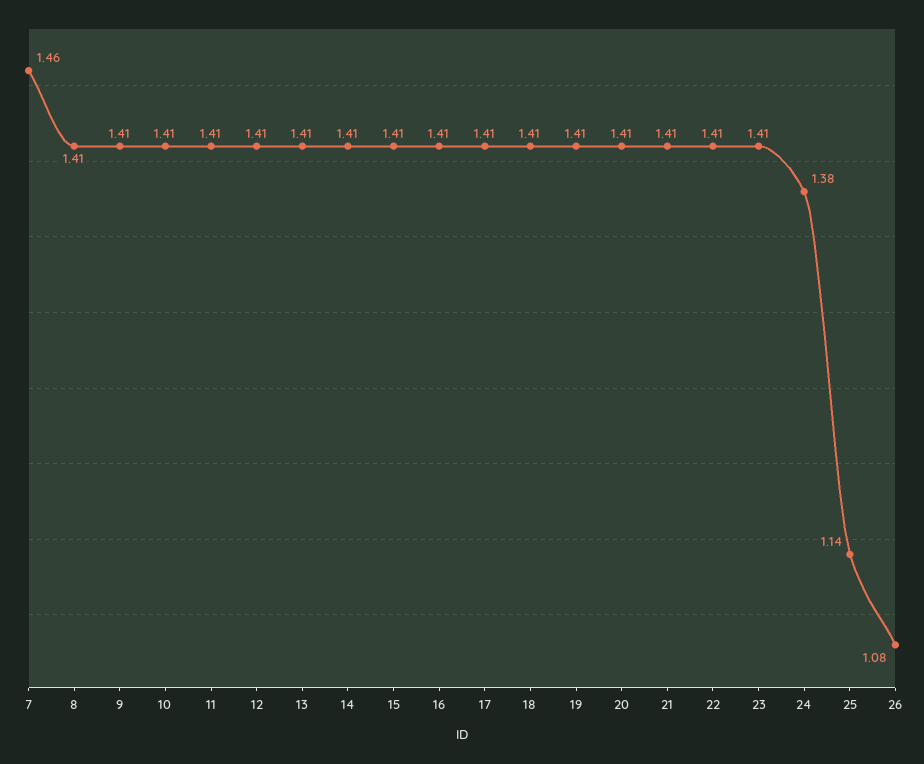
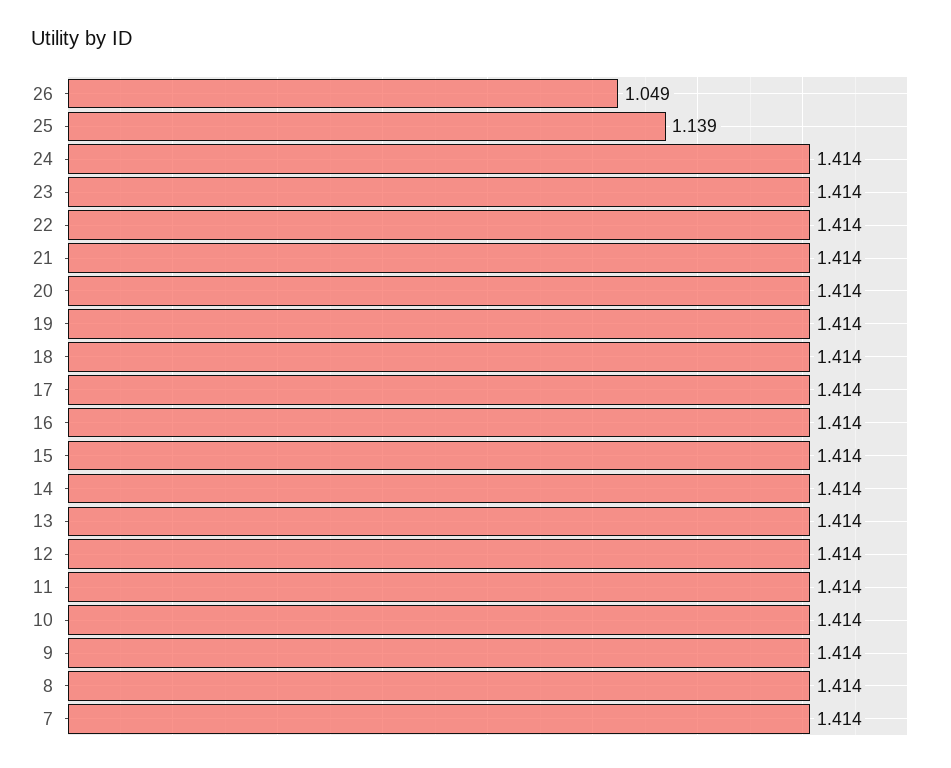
  {
-   "7": 1.46,
+   "7": 1.414,
    "8": 1.414,
    "9": 1.414,
    "10": 1.414,
    "11": 1.414,
    "12": 1.414,
    "13": 1.414,
    "14": 1.414,
    "15": 1.414,
    "16": 1.414,
    "17": 1.414,
    "18": 1.414,
    "19": 1.414,
    "20": 1.414,
    "21": 1.414,
    "22": 1.414,
    "23": 1.414,
-   "24": 1.38,
+   "24": 1.414,
    "25": 1.139,
-   "26": 1.08
+   "26": 1.049
  }

